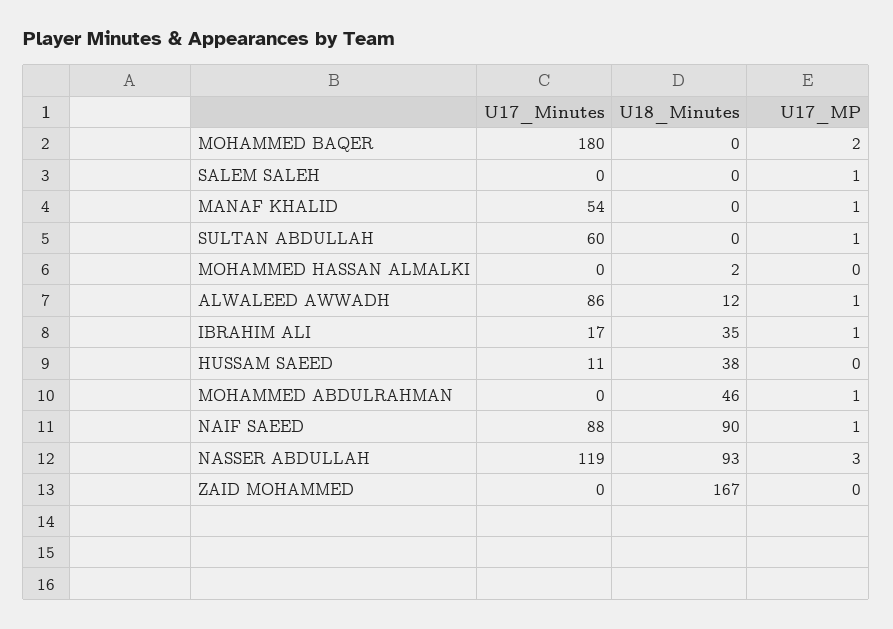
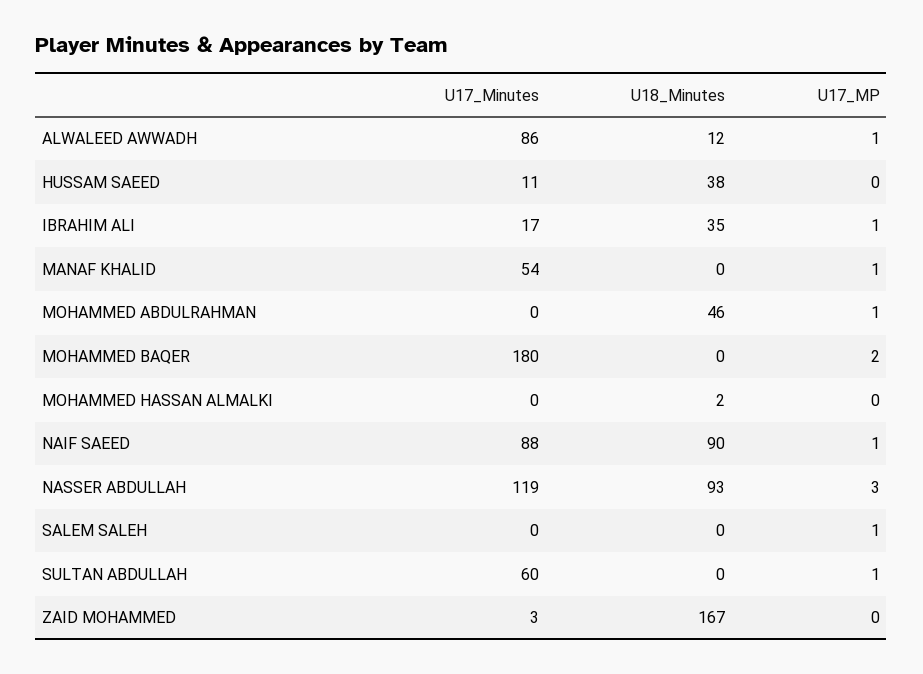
  {
    "U17_Minutes": {
      "MOHAMMED BAQER": 180,
      "SALEM SALEH": 0,
      "MANAF KHALID": 54,
      "SULTAN ABDULLAH": 60,
      "MOHAMMED HASSAN ALMALKI": 0,
      "ALWALEED AWWADH": 86,
      "IBRAHIM ALI": 17,
      "HUSSAM SAEED": 11,
      "MOHAMMED ABDULRAHMAN": 0,
      "NAIF SAEED": 88,
      "NASSER ABDULLAH": 119,
-     "ZAID MOHAMMED": 0
+     "ZAID MOHAMMED": 3
    },
    "U18_Minutes": {
      "MOHAMMED BAQER": 0,
      "SALEM SALEH": 0,
      "MANAF KHALID": 0,
      "SULTAN ABDULLAH": 0,
      "MOHAMMED HASSAN ALMALKI": 2,
      "ALWALEED AWWADH": 12,
      "IBRAHIM ALI": 35,
      "HUSSAM SAEED": 38,
      "MOHAMMED ABDULRAHMAN": 46,
      "NAIF SAEED": 90,
      "NASSER ABDULLAH": 93,
      "ZAID MOHAMMED": 167
    },
    "U17_MP": {
      "MOHAMMED BAQER": 2,
      "SALEM SALEH": 1,
      "MANAF KHALID": 1,
      "SULTAN ABDULLAH": 1,
      "MOHAMMED HASSAN ALMALKI": 0,
      "ALWALEED AWWADH": 1,
      "IBRAHIM ALI": 1,
      "HUSSAM SAEED": 0,
      "MOHAMMED ABDULRAHMAN": 1,
      "NAIF SAEED": 1,
      "NASSER ABDULLAH": 3,
      "ZAID MOHAMMED": 0
    }
  }

